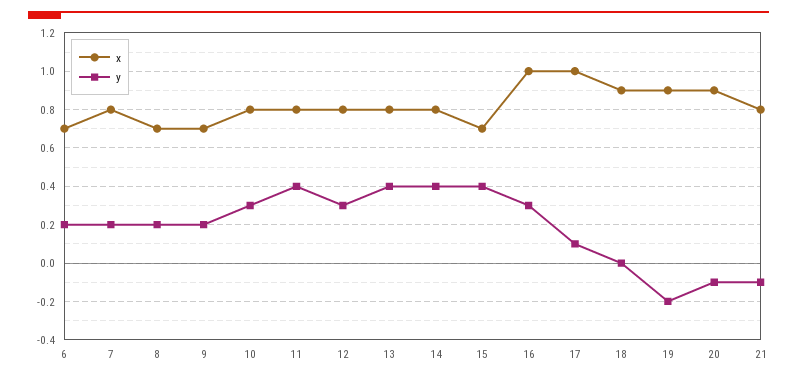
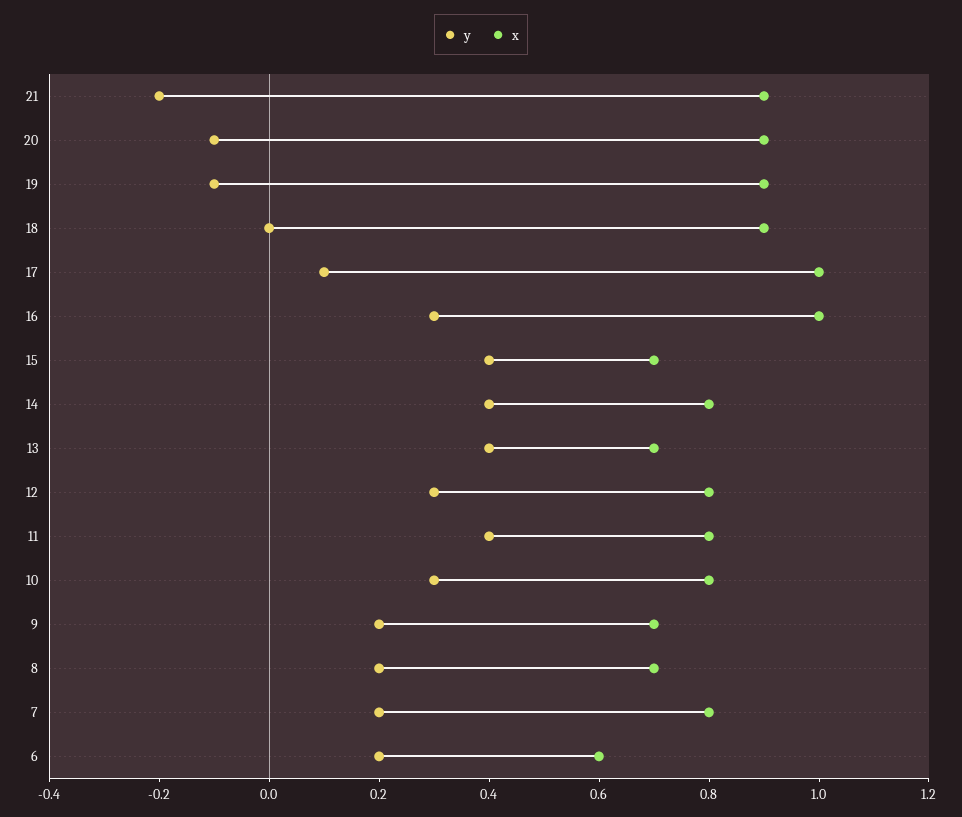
  {
    "x": {
-     "6": 0.7,
+     "6": 0.6,
      "7": 0.8,
      "8": 0.7,
      "9": 0.7,
      "10": 0.8,
      "11": 0.8,
      "12": 0.8,
-     "13": 0.8,
+     "13": 0.7,
      "14": 0.8,
      "15": 0.7,
      "16": 1,
      "17": 1,
      "18": 0.9,
      "19": 0.9,
      "20": 0.9,
-     "21": 0.8
+     "21": 0.9
    },
    "y": {
      "6": 0.2,
      "7": 0.2,
      "8": 0.2,
      "9": 0.2,
      "10": 0.3,
      "11": 0.4,
      "12": 0.3,
      "13": 0.4,
      "14": 0.4,
      "15": 0.4,
      "16": 0.3,
      "17": 0.1,
      "18": 0,
-     "19": -0.2,
+     "19": -0.1,
      "20": -0.1,
-     "21": -0.1
+     "21": -0.2
    }
  }

